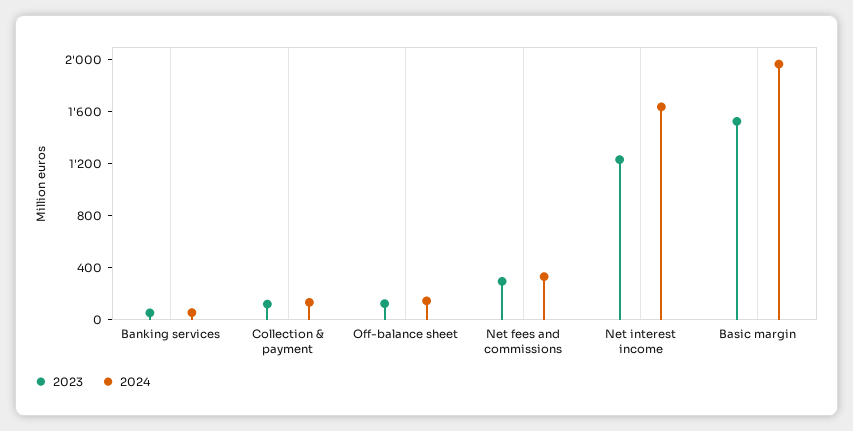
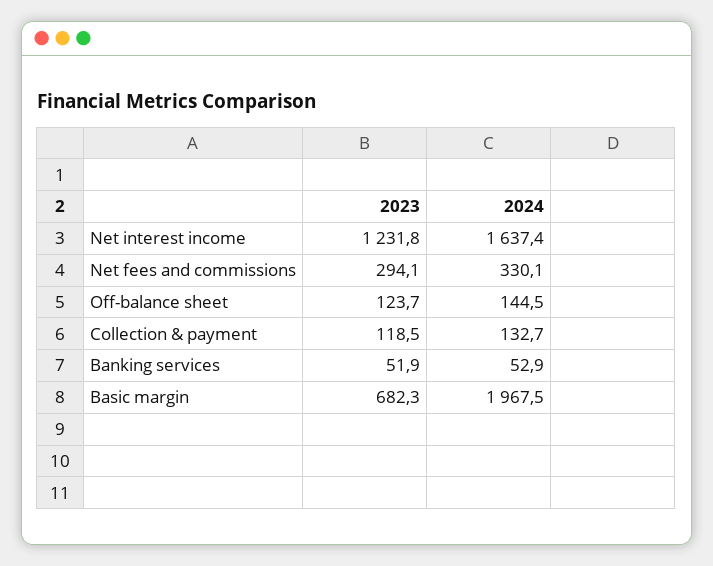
  {
    "2023": {
      "Banking services": 51.9,
      "Collection & payment": 118.5,
      "Off-balance sheet": 123.7,
      "Net fees and commissions": 294.1,
      "Net interest income": 1231.8,
-     "Basic margin": 1500
+     "Basic margin": 682.3
    },
    "2024": {
      "Banking services": 52.9,
      "Collection & payment": 132.7,
      "Off-balance sheet": 144.5,
      "Net fees and commissions": 330.1,
      "Net interest income": 1637.4,
      "Basic margin": 1967.5
    }
  }

